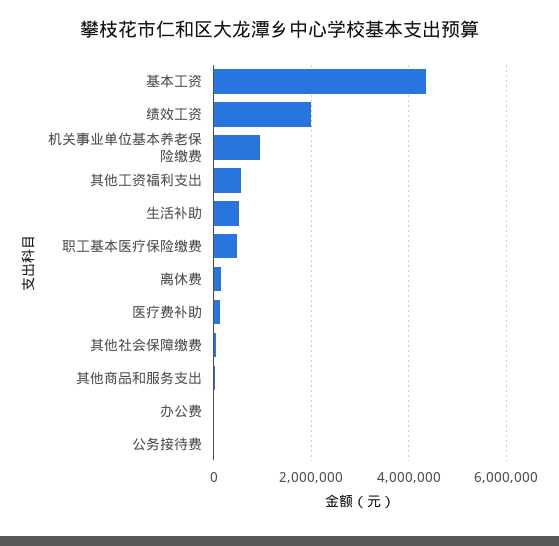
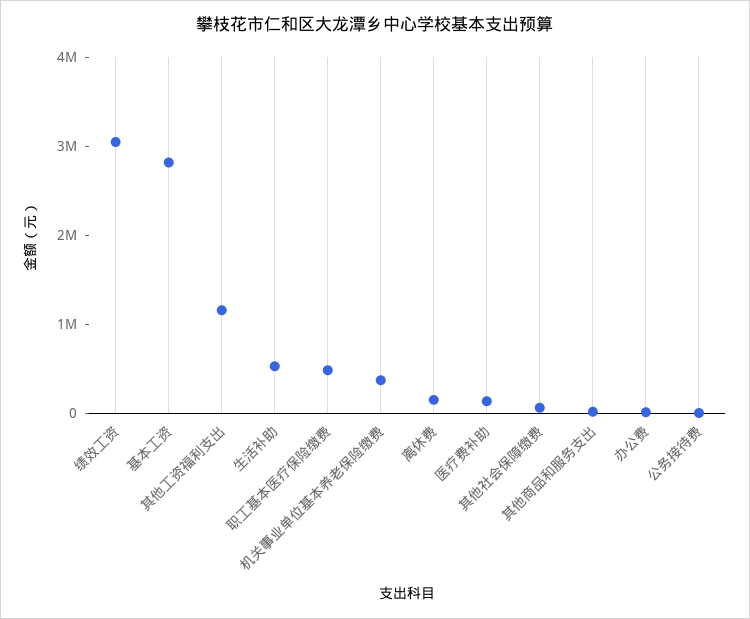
  {
-   "基本工资": 4400000,
+   "基本工资": 2800000,
-   "绩效工资": 2000000,
+   "绩效工资": 3000000,
-   "机关事业单位基本养老保险缴费": 1000000,
+   "机关事业单位基本养老保险缴费": 400000,
-   "其他工资福利支出": 600000,
+   "其他工资福利支出": 1200000,
    "生活补助": 600000,
    "职工基本医疗保险缴费": 400000,
    "离休费": 200000,
    "医疗费补助": 200000,
    "其他社会保障缴费": 0,
    "其他商品和服务支出": 0,
    "办公费": 0,
    "公务接待费": 0
  }

